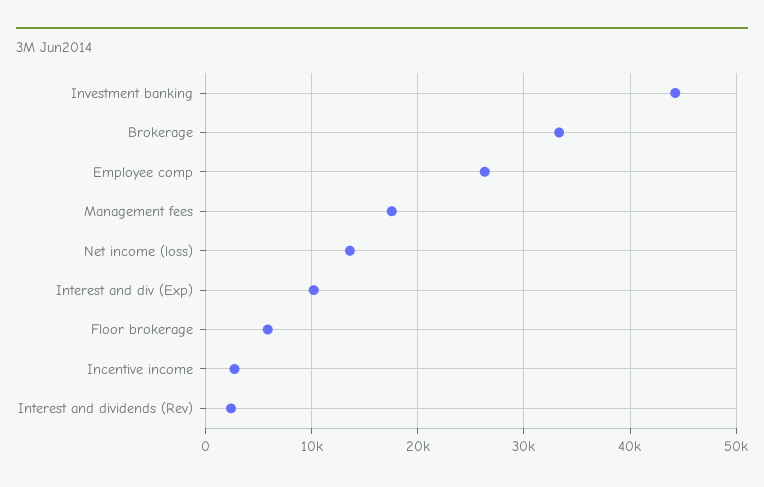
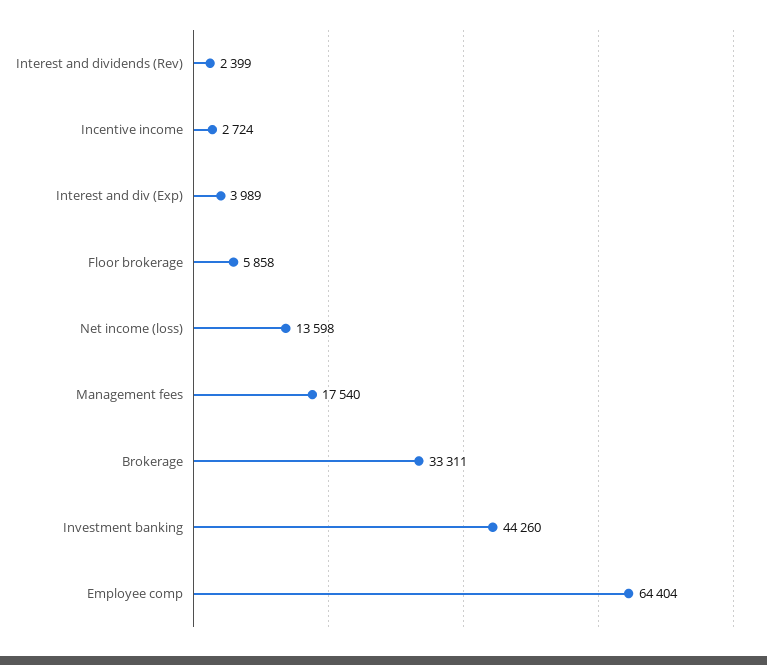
  {
    "Investment banking": 44260,
    "Brokerage": 33311,
-   "Employee comp": 26000,
+   "Employee comp": 64404,
    "Management fees": 17540,
    "Net income (loss)": 13598,
-   "Interest and div (Exp)": 10000,
+   "Interest and div (Exp)": 3989,
    "Floor brokerage": 5858,
    "Incentive income": 2724,
    "Interest and dividends (Rev)": 2399
  }

